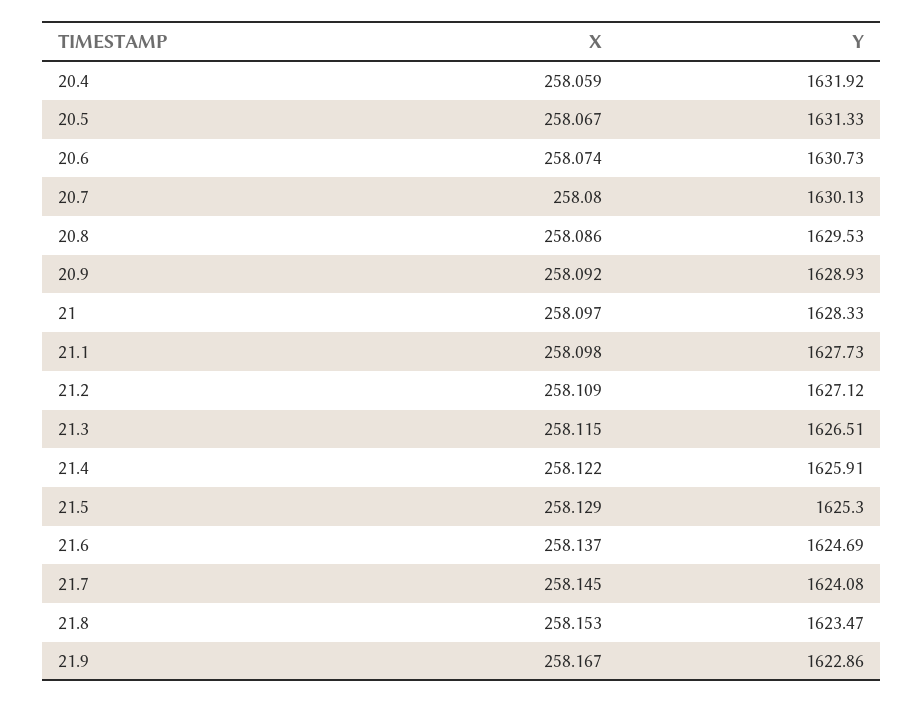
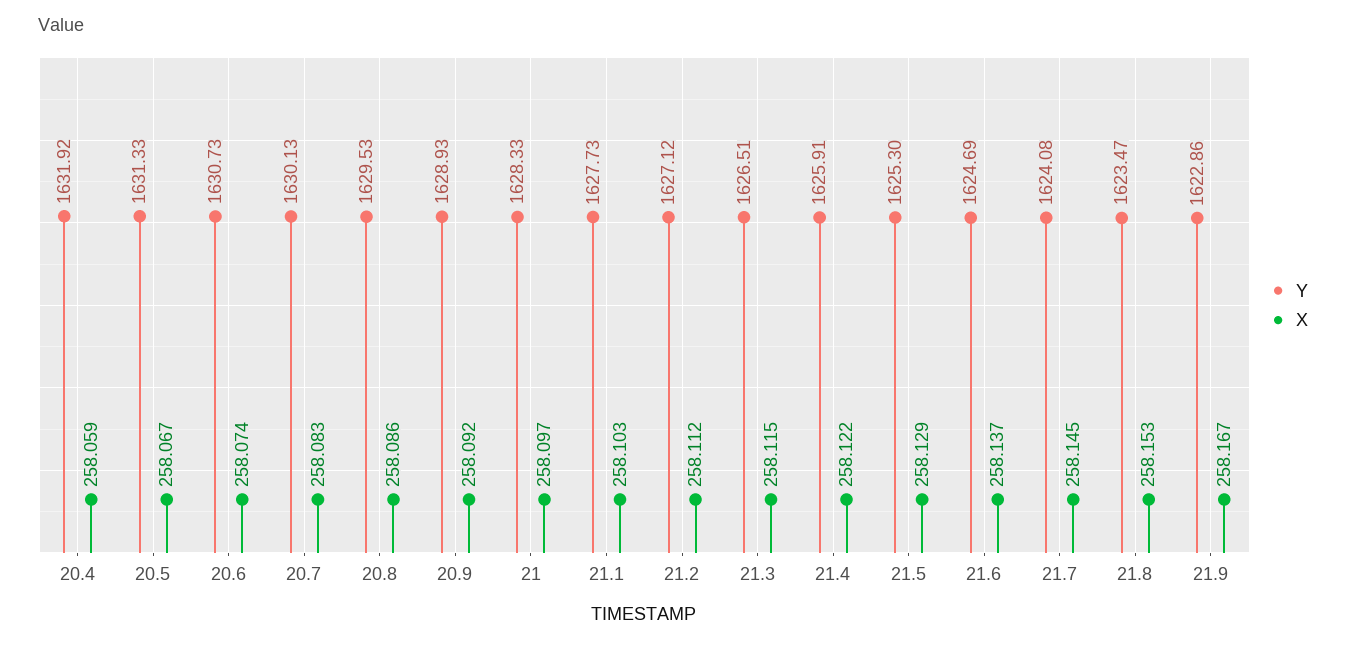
  {
    "X": {
      "20.4": 258.059,
      "20.5": 258.067,
      "20.6": 258.074,
-     "20.7": 258.08,
+     "20.7": 258.083,
      "20.8": 258.086,
      "20.9": 258.092,
      "21": 258.097,
-     "21.1": 258.098,
+     "21.1": 258.103,
-     "21.2": 258.109,
+     "21.2": 258.112,
      "21.3": 258.115,
      "21.4": 258.122,
      "21.5": 258.129,
      "21.6": 258.137,
      "21.7": 258.145,
      "21.8": 258.153,
      "21.9": 258.167
    },
    "Y": {
      "20.4": 1631.92,
      "20.5": 1631.33,
      "20.6": 1630.73,
      "20.7": 1630.13,
      "20.8": 1629.53,
      "20.9": 1628.93,
      "21": 1628.33,
      "21.1": 1627.73,
      "21.2": 1627.12,
      "21.3": 1626.51,
      "21.4": 1625.91,
      "21.5": 1625.3,
      "21.6": 1624.69,
      "21.7": 1624.08,
      "21.8": 1623.47,
      "21.9": 1622.86
    }
  }

